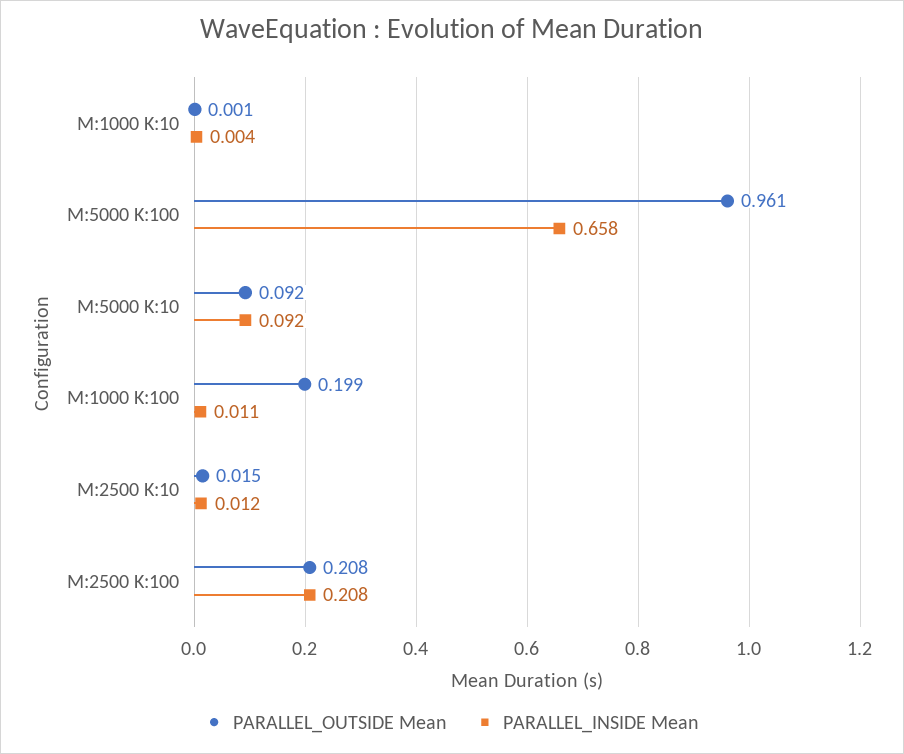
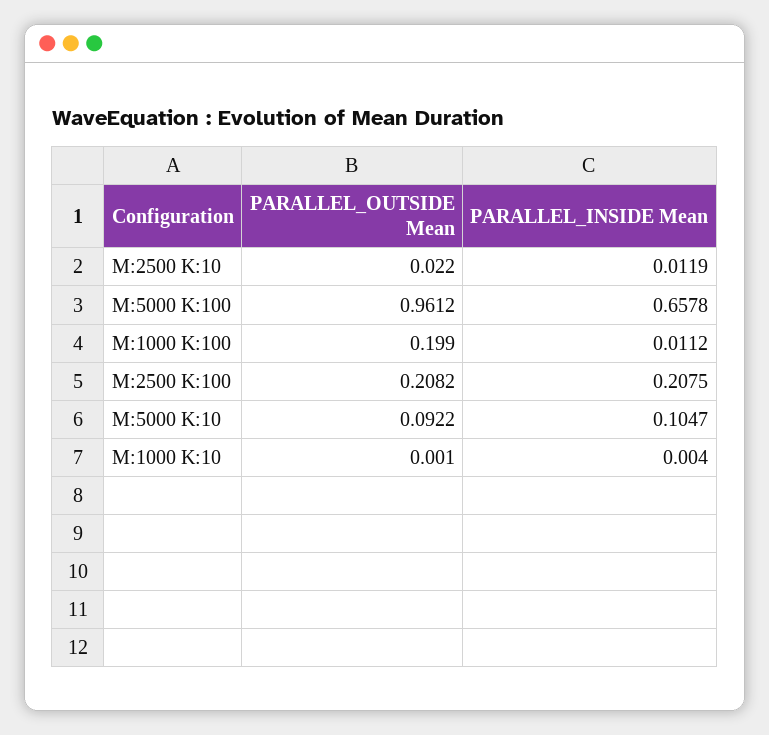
  {
    "PARALLEL_OUTSIDE Mean": {
      "M:1000 K:10": 0.001,
      "M:5000 K:100": 0.9612,
      "M:5000 K:10": 0.0922,
      "M:1000 K:100": 0.199,
-     "M:2500 K:10": 0.015,
+     "M:2500 K:10": 0.022,
      "M:2500 K:100": 0.2082
    },
    "PARALLEL_INSIDE Mean": {
      "M:1000 K:10": 0.004,
      "M:5000 K:100": 0.6578,
-     "M:5000 K:10": 0.092,
+     "M:5000 K:10": 0.1047,
      "M:1000 K:100": 0.0112,
      "M:2500 K:10": 0.0119,
      "M:2500 K:100": 0.2075
    }
  }

